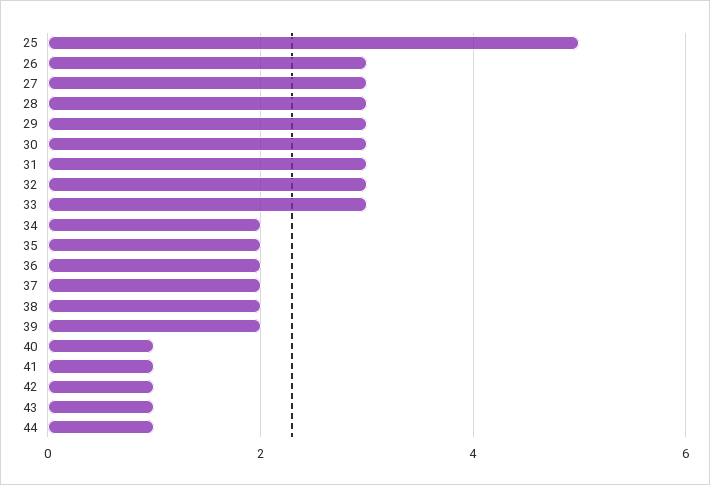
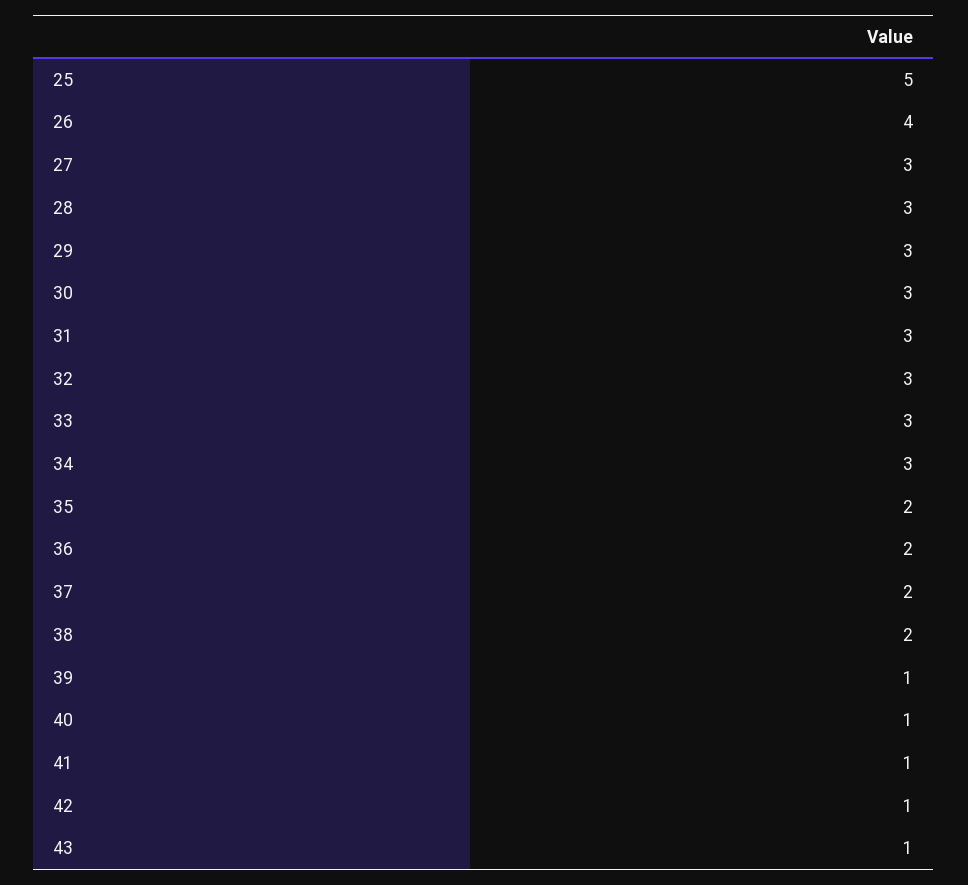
  {
    "25": 5,
-   "26": 3,
+   "26": 4,
    "27": 3,
    "28": 3,
    "29": 3,
    "30": 3,
    "31": 3,
    "32": 3,
    "33": 3,
-   "34": 2,
+   "34": 3,
    "35": 2,
    "36": 2,
    "37": 2,
    "38": 2,
-   "39": 2,
+   "39": 1,
    "40": 1,
    "41": 1,
    "42": 1,
-   "43": 1,
+   "43": 1
-   "44": 1
  }

